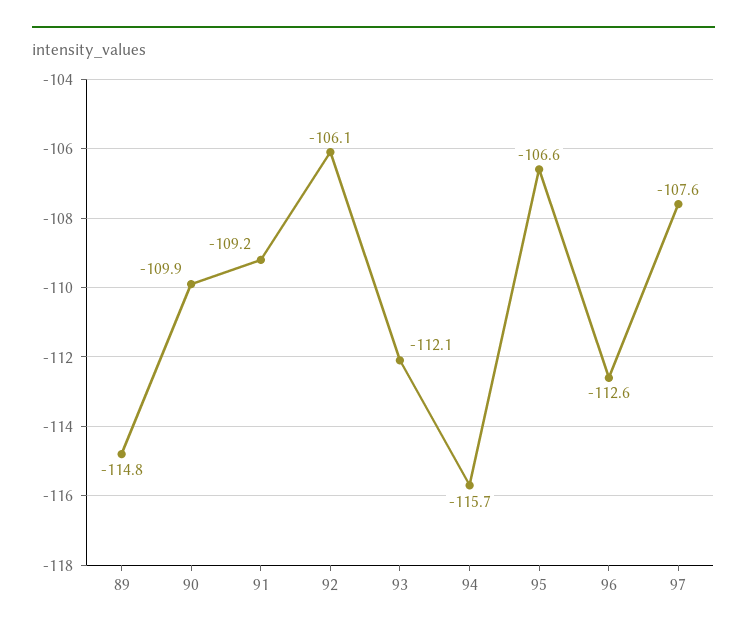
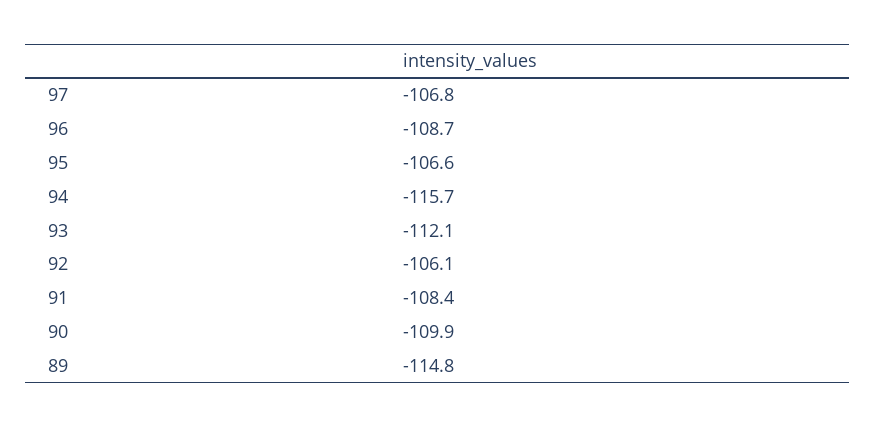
  {
    "89": -114.8,
    "90": -109.9,
-   "91": -109.2,
+   "91": -108.4,
    "92": -106.1,
    "93": -112.1,
    "94": -115.7,
    "95": -106.6,
-   "96": -112.6,
+   "96": -108.7,
-   "97": -107.6
+   "97": -106.8
  }

